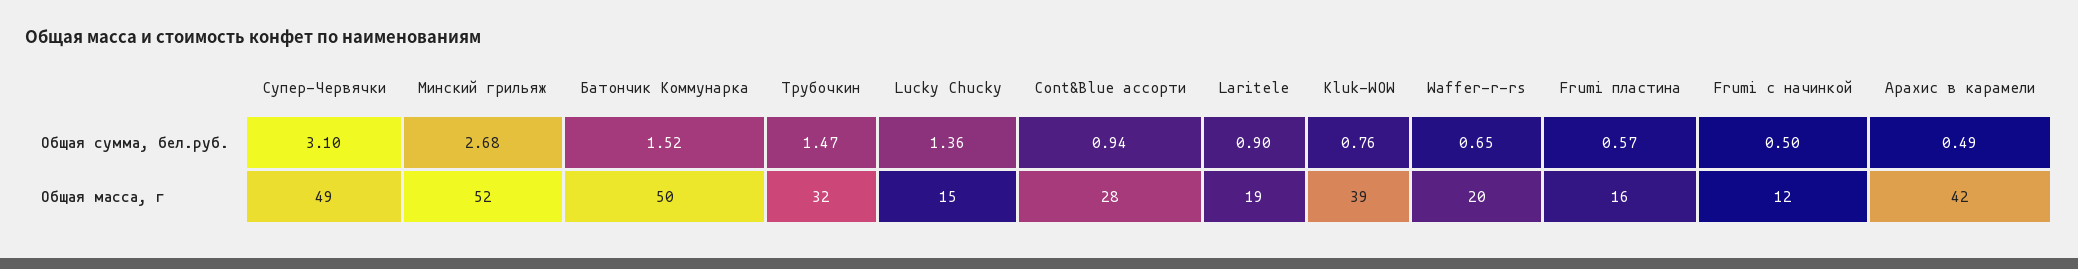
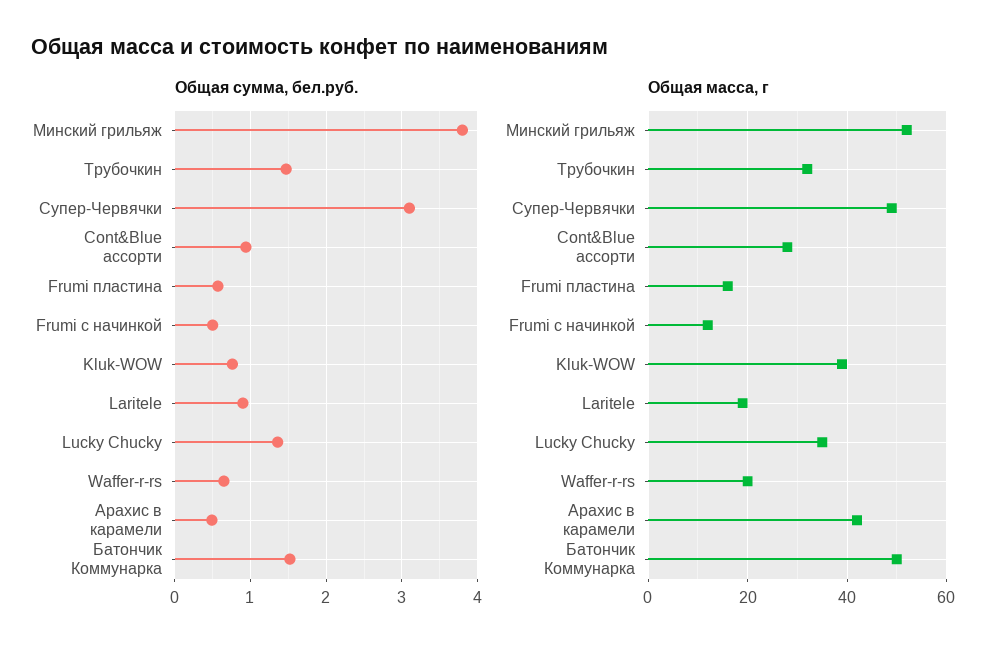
  {
    "Общая сумма, бел.руб.": {
      "Супер-Червячки": 3.1,
-     "Минский грильяж": 2.68,
+     "Минский грильяж": 3.8,
      "Батончик Коммунарка": 1.52,
      "Трубочкин": 1.47,
      "Lucky Chucky": 1.36,
      "Cont&Blue ассорти": 0.94,
      "Laritele": 0.9,
      "Kluk-WOW": 0.76,
      "Waffer-r-rs": 0.65,
      "Frumi пластина": 0.57,
      "Frumi с начинкой": 0.5,
      "Арахис в карамели": 0.49
    },
    "Общая масса, г": {
      "Супер-Червячки": 49,
      "Минский грильяж": 52,
      "Батончик Коммунарка": 50,
      "Трубочкин": 32,
-     "Lucky Chucky": 15,
+     "Lucky Chucky": 35,
      "Cont&Blue ассорти": 28,
      "Laritele": 19,
      "Kluk-WOW": 39,
      "Waffer-r-rs": 20,
      "Frumi пластина": 16,
      "Frumi с начинкой": 12,
      "Арахис в карамели": 42
    }
  }

